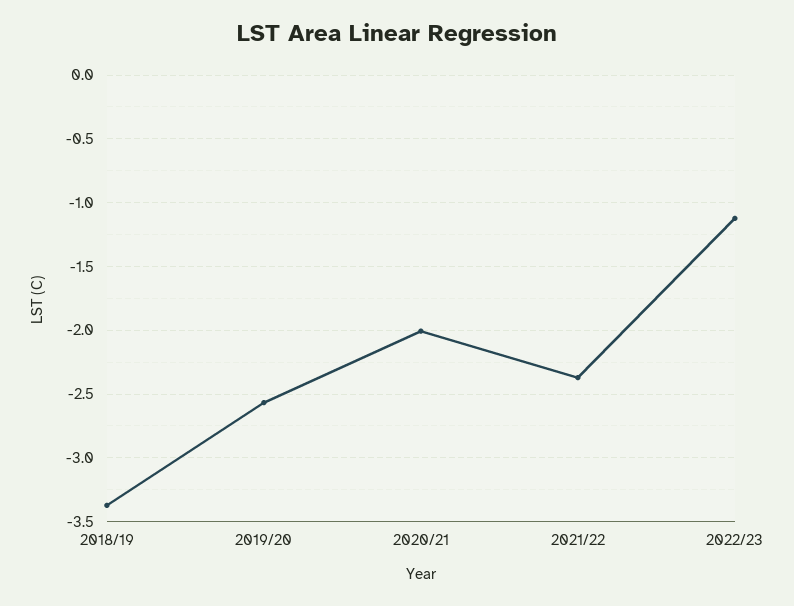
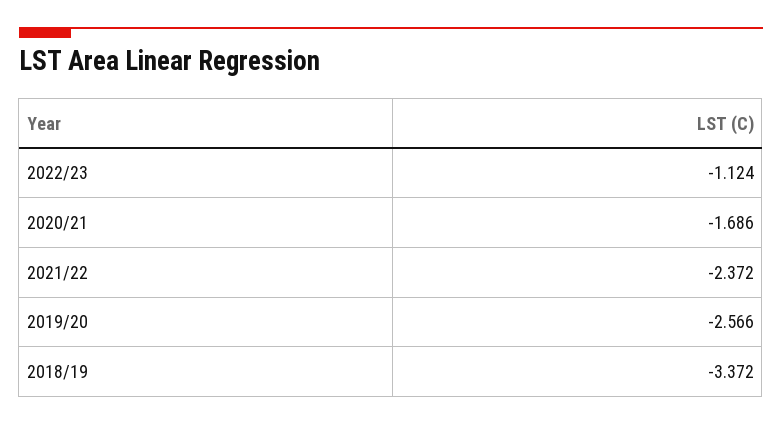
  {
    "2018/19": -3.372,
    "2019/20": -2.566,
-   "2020/21": -2,
+   "2020/21": -1.686,
    "2021/22": -2.372,
    "2022/23": -1.124
  }

